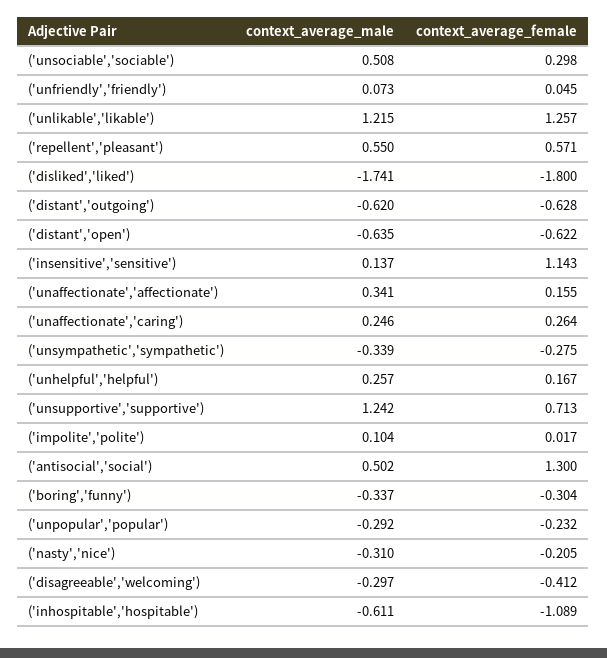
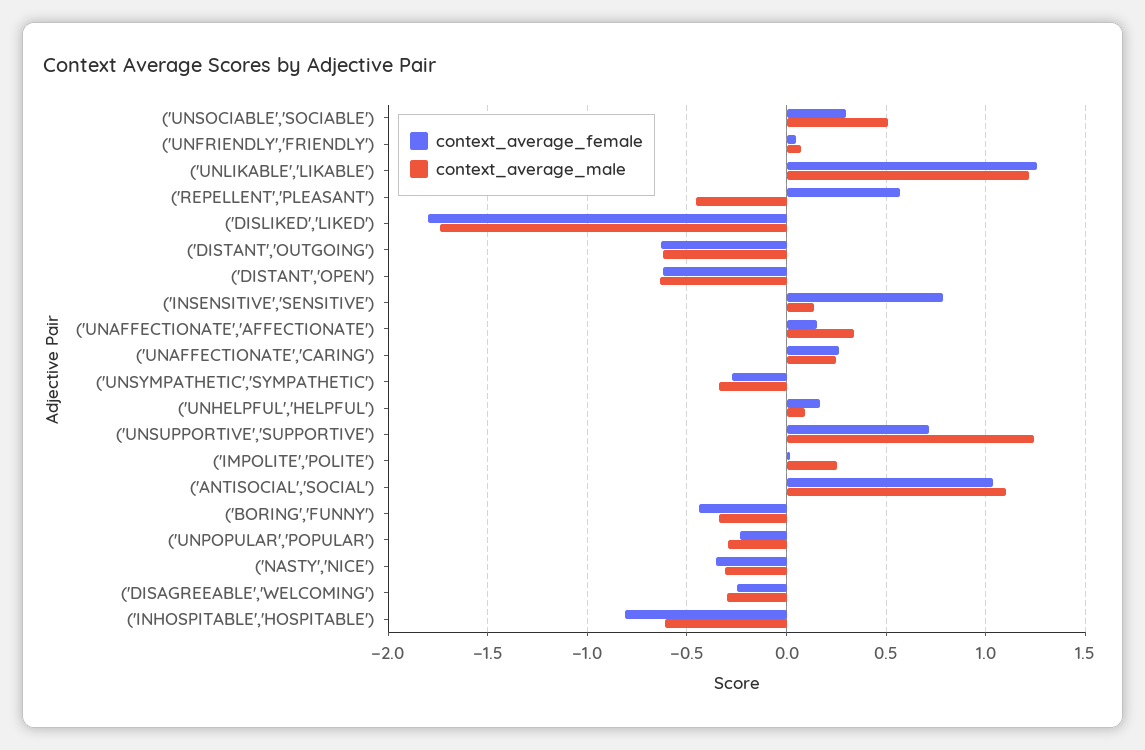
  {
    "context_average_male": {
      "('unsociable','sociable')": 0.508,
      "('unfriendly','friendly')": 0.073,
      "('unlikable','likable')": 1.215,
-     "('repellent','pleasant')": 0.55,
+     "('repellent','pleasant')": -0.45,
      "('disliked','liked')": -1.741,
      "('distant','outgoing')": -0.62,
      "('distant','open')": -0.635,
      "('insensitive','sensitive')": 0.137,
      "('unaffectionate','affectionate')": 0.341,
      "('unaffectionate','caring')": 0.246,
      "('unsympathetic','sympathetic')": -0.339,
-     "('unhelpful','helpful')": 0.257,
+     "('unhelpful','helpful')": 0.1,
      "('unsupportive','supportive')": 1.242,
-     "('impolite','polite')": 0.104,
+     "('impolite','polite')": 0.25,
-     "('antisocial','social')": 0.502,
+     "('antisocial','social')": 1.1,
      "('boring','funny')": -0.337,
      "('unpopular','popular')": -0.292,
      "('nasty','nice')": -0.31,
      "('disagreeable','welcoming')": -0.297,
      "('inhospitable','hospitable')": -0.611
    },
    "context_average_female": {
      "('unsociable','sociable')": 0.298,
      "('unfriendly','friendly')": 0.045,
      "('unlikable','likable')": 1.257,
      "('repellent','pleasant')": 0.571,
      "('disliked','liked')": -1.8,
      "('distant','outgoing')": -0.628,
      "('distant','open')": -0.622,
-     "('insensitive','sensitive')": 1.143,
+     "('insensitive','sensitive')": 0.8,
      "('unaffectionate','affectionate')": 0.155,
      "('unaffectionate','caring')": 0.264,
      "('unsympathetic','sympathetic')": -0.275,
      "('unhelpful','helpful')": 0.167,
      "('unsupportive','supportive')": 0.713,
      "('impolite','polite')": 0.017,
-     "('antisocial','social')": 1.3,
+     "('antisocial','social')": 1.05,
-     "('boring','funny')": -0.304,
+     "('boring','funny')": -0.45,
      "('unpopular','popular')": -0.232,
-     "('nasty','nice')": -0.205,
+     "('nasty','nice')": -0.35,
-     "('disagreeable','welcoming')": -0.412,
+     "('disagreeable','welcoming')": -0.25,
-     "('inhospitable','hospitable')": -1.089
+     "('inhospitable','hospitable')": -0.8
    }
  }

